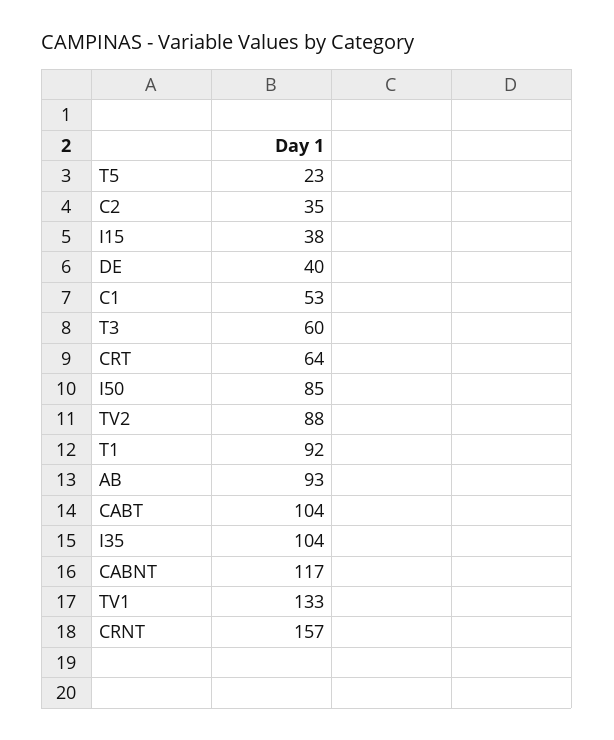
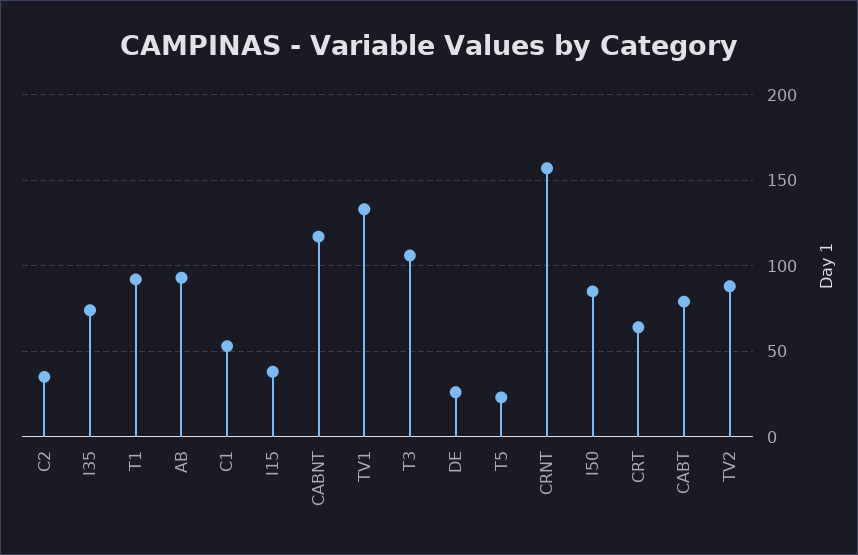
  {
    "T5": 23,
    "C2": 35,
    "I15": 38,
-   "DE": 40,
+   "DE": 25,
    "C1": 53,
-   "T3": 60,
+   "T3": 105,
    "CRT": 64,
    "I50": 85,
    "TV2": 88,
    "T1": 92,
    "AB": 93,
-   "CABT": 104,
+   "CABT": 80,
-   "I35": 104,
+   "I35": 75,
    "CABNT": 117,
    "TV1": 133,
    "CRNT": 157
  }

